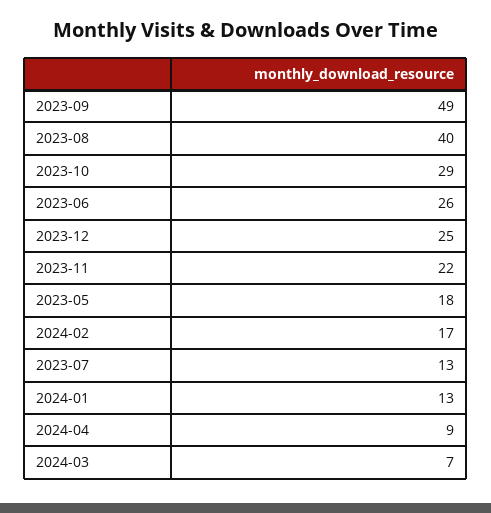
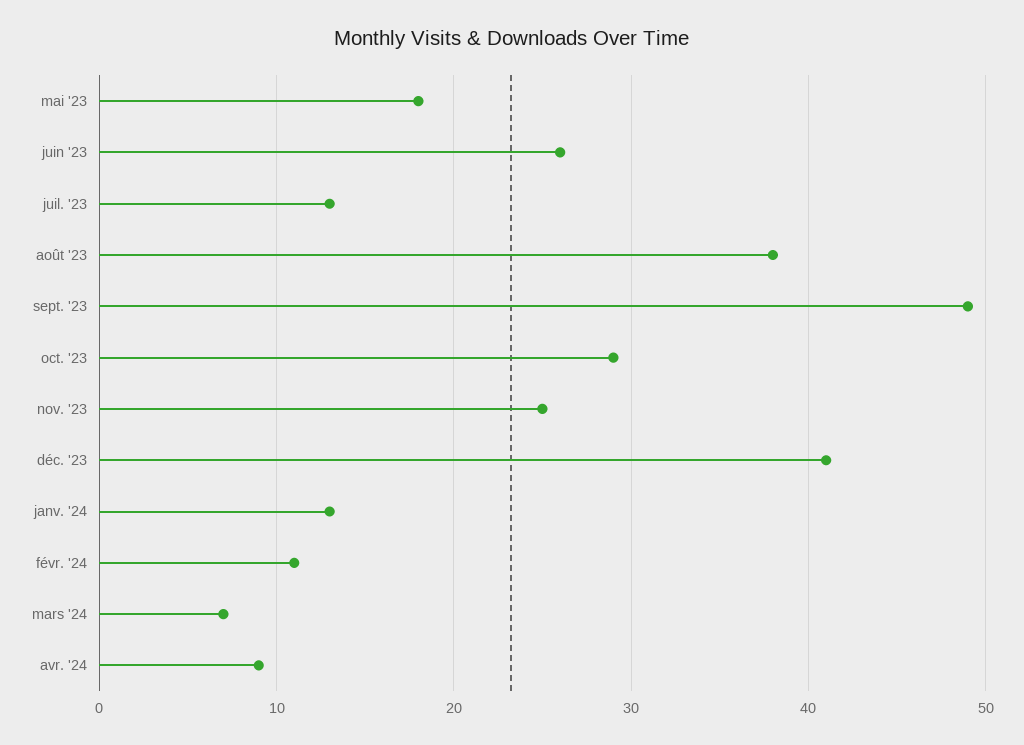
  {
    "2023-09": 49,
-   "2023-08": 40,
+   "2023-08": 38,
    "2023-10": 29,
    "2023-06": 26,
-   "2023-12": 25,
+   "2023-12": 41,
-   "2023-11": 22,
+   "2023-11": 25,
    "2023-05": 18,
-   "2024-02": 17,
+   "2024-02": 11,
    "2023-07": 13,
    "2024-01": 13,
    "2024-04": 9,
    "2024-03": 7
  }

